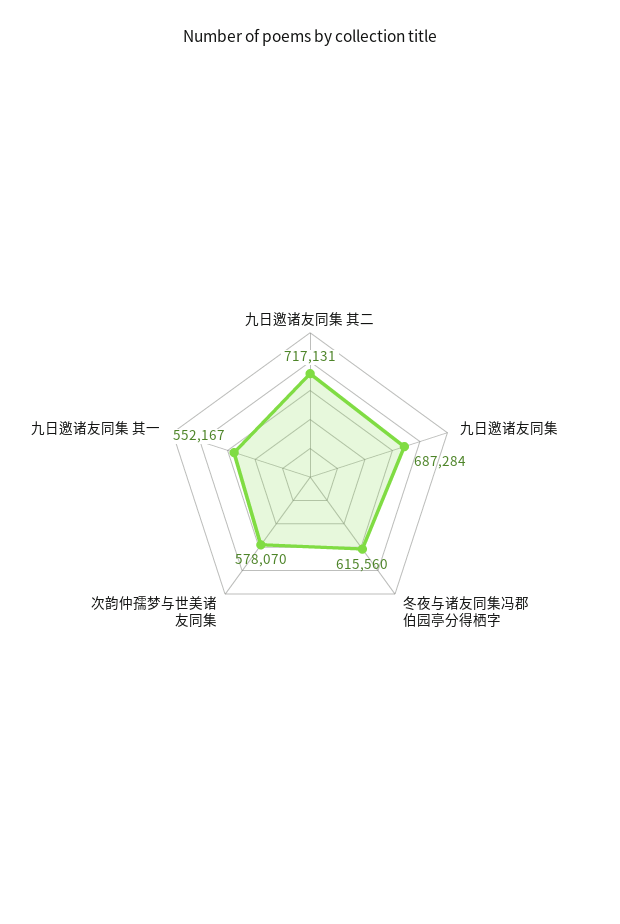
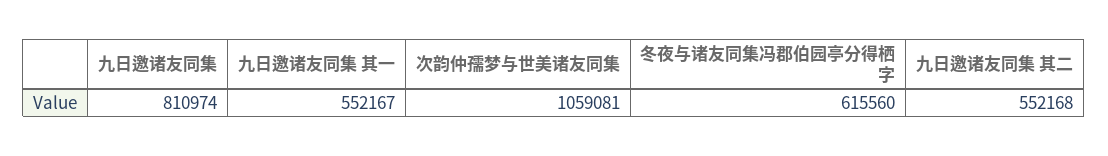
  {
-   "九日邀诸友同集 其二": 717131,
+   "九日邀诸友同集 其二": 552168,
-   "九日邀诸友同集": 687284,
+   "九日邀诸友同集": 810974,
    "冬夜与诸友同集冯郡伯园亭分得栖字": 615560,
-   "次韵仲孺梦与世美诸友同集": 578070,
+   "次韵仲孺梦与世美诸友同集": 1059081,
    "九日邀诸友同集 其一": 552167
  }

